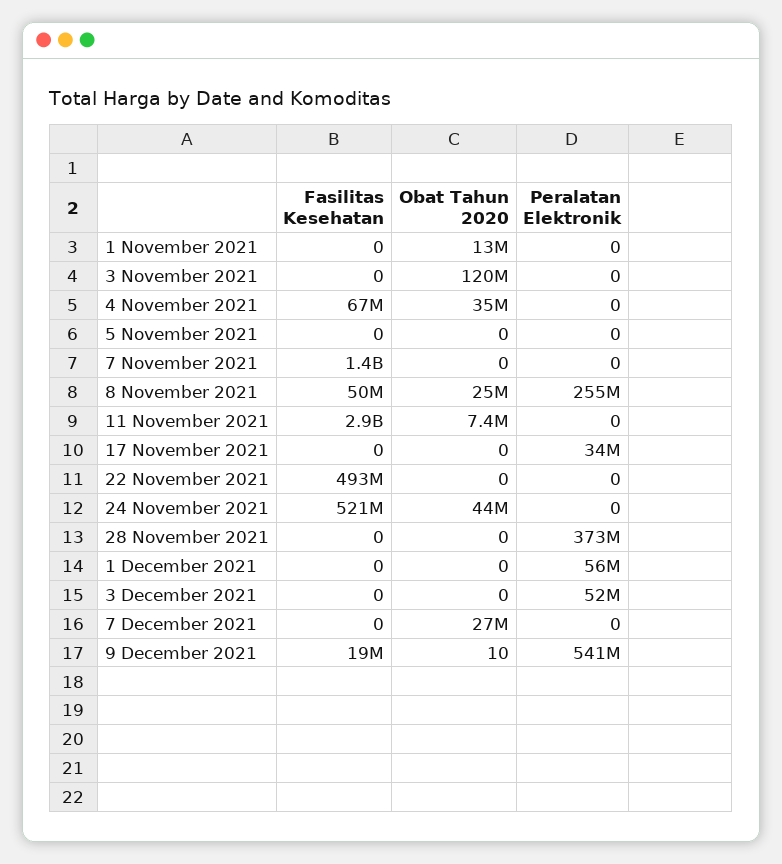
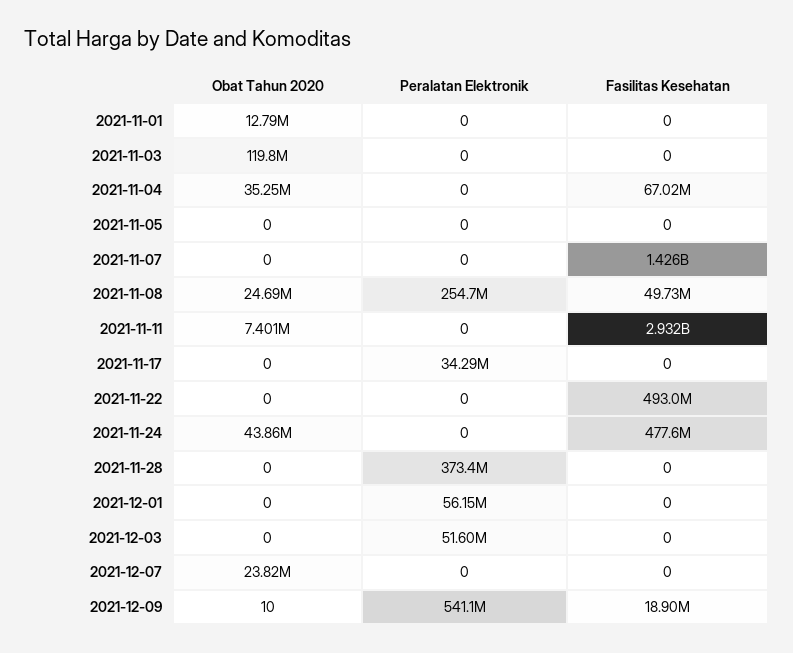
  {
    "Fasilitas Kesehatan": {
      "1 November 2021": 0,
      "3 November 2021": 0,
      "4 November 2021": 67020000,
      "5 November 2021": 0,
      "7 November 2021": 1426000000,
      "8 November 2021": 49730000,
      "11 November 2021": 2932000000,
      "17 November 2021": 0,
      "22 November 2021": 493000000,
-     "24 November 2021": 521000000,
+     "24 November 2021": 477600000,
      "28 November 2021": 0,
      "1 December 2021": 0,
      "3 December 2021": 0,
      "7 December 2021": 0,
      "9 December 2021": 18900000
    },
    "Obat Tahun 2020": {
      "1 November 2021": 12790000,
      "3 November 2021": 119800000,
      "4 November 2021": 35250000,
      "5 November 2021": 0,
      "7 November 2021": 0,
      "8 November 2021": 24690000,
      "11 November 2021": 7401000,
      "17 November 2021": 0,
      "22 November 2021": 0,
      "24 November 2021": 43860000,
      "28 November 2021": 0,
      "1 December 2021": 0,
      "3 December 2021": 0,
-     "7 December 2021": 27000000,
+     "7 December 2021": 23820000,
      "9 December 2021": 10
    },
    "Peralatan Elektronik": {
      "1 November 2021": 0,
      "3 November 2021": 0,
      "4 November 2021": 0,
      "5 November 2021": 0,
      "7 November 2021": 0,
      "8 November 2021": 254700000,
      "11 November 2021": 0,
      "17 November 2021": 34290000,
      "22 November 2021": 0,
      "24 November 2021": 0,
      "28 November 2021": 373400000,
      "1 December 2021": 56150000,
      "3 December 2021": 51600000,
      "7 December 2021": 0,
      "9 December 2021": 541100000
    }
  }

